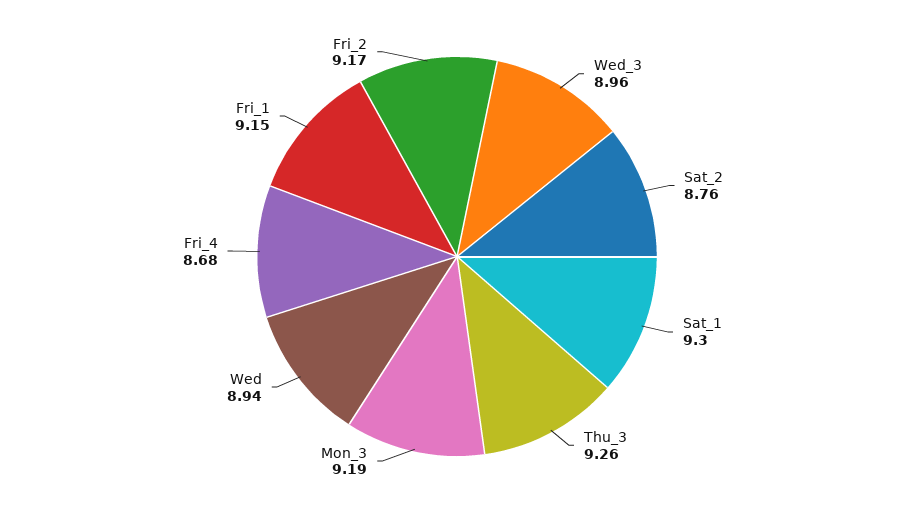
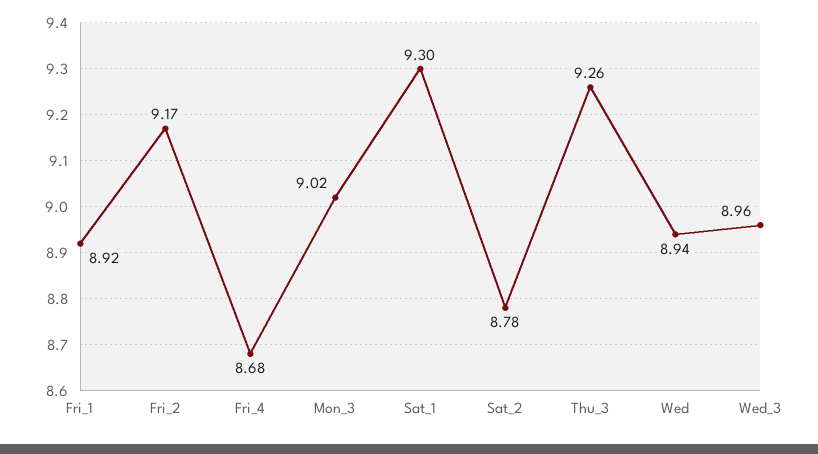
  {
    "Wed_3": 8.96,
-   "Sat_2": 8.76,
+   "Sat_2": 8.78,
    "Sat_1": 9.3,
    "Thu_3": 9.26,
-   "Mon_3": 9.19,
+   "Mon_3": 9.02,
    "Wed": 8.94,
    "Fri_4": 8.68,
-   "Fri_1": 9.15,
+   "Fri_1": 8.92,
    "Fri_2": 9.17
  }

